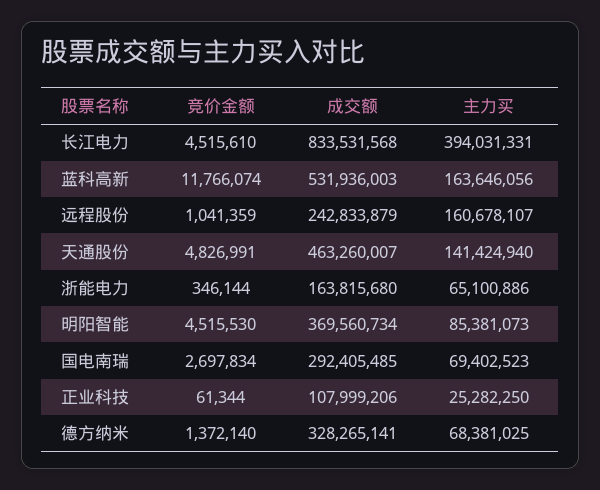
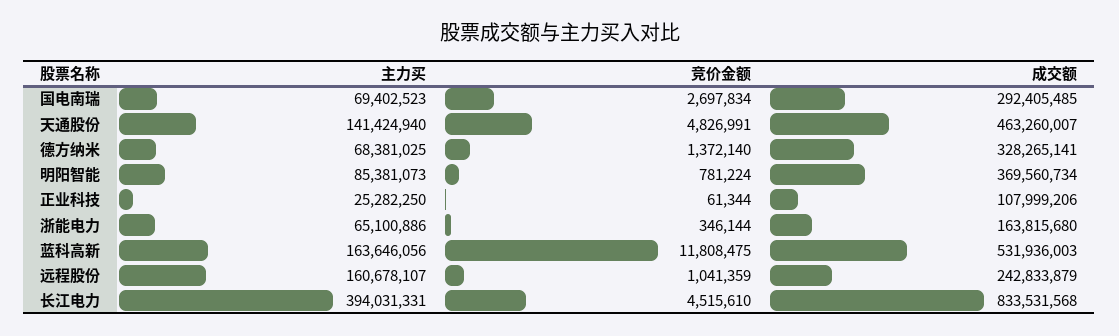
  {
    "竞价金额": {
      "长江电力": 4515610,
-     "蓝科高新": 11766074,
+     "蓝科高新": 11808475,
      "远程股份": 1041359,
      "天通股份": 4826991,
      "浙能电力": 346144,
-     "明阳智能": 4515530,
+     "明阳智能": 781224,
      "国电南瑞": 2697834,
      "正业科技": 61344,
      "德方纳米": 1372140
    },
    "成交额": {
      "长江电力": 833531568,
      "蓝科高新": 531936003,
      "远程股份": 242833879,
      "天通股份": 463260007,
      "浙能电力": 163815680,
      "明阳智能": 369560734,
      "国电南瑞": 292405485,
      "正业科技": 107999206,
      "德方纳米": 328265141
    },
    "主力买": {
      "长江电力": 394031331,
      "蓝科高新": 163646056,
      "远程股份": 160678107,
      "天通股份": 141424940,
      "浙能电力": 65100886,
      "明阳智能": 85381073,
      "国电南瑞": 69402523,
      "正业科技": 25282250,
      "德方纳米": 68381025
    }
  }

